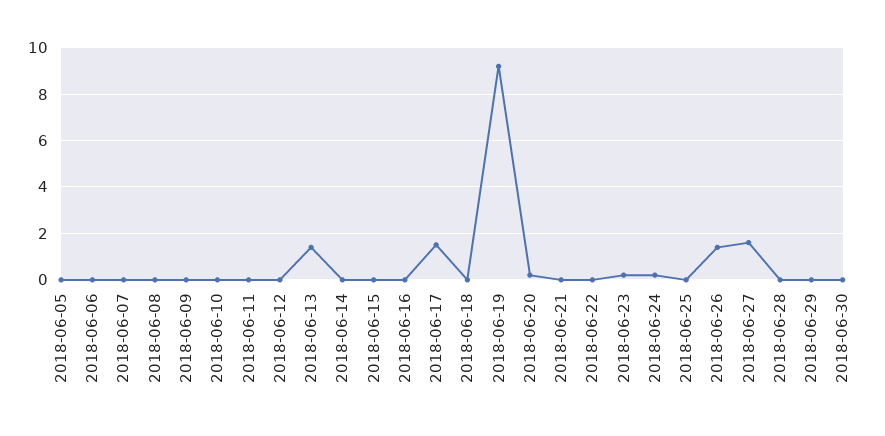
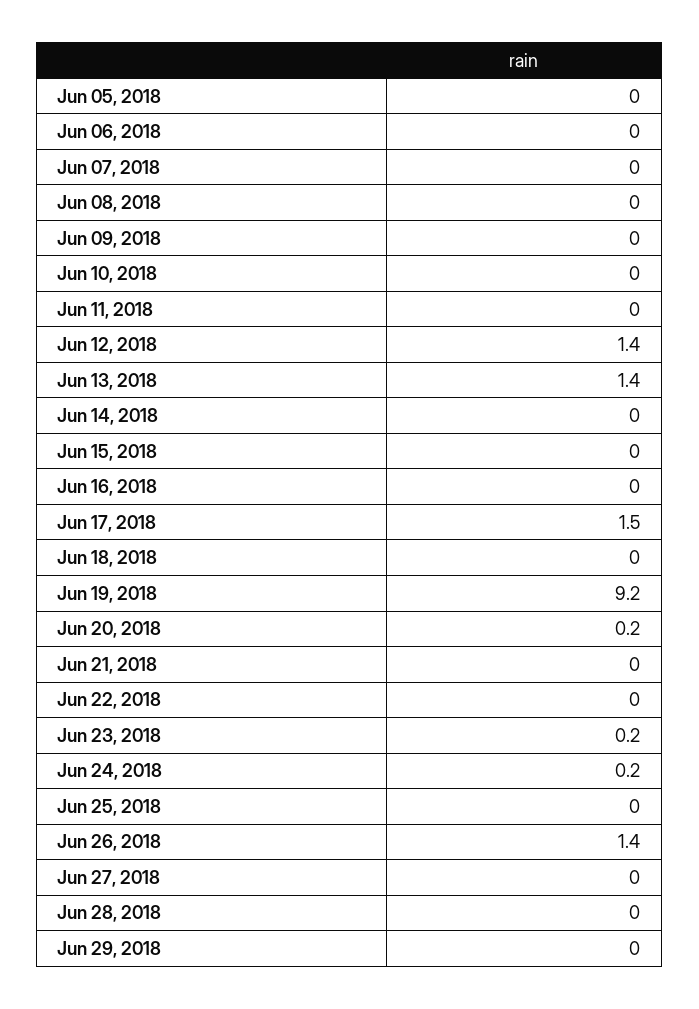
  {
    "2018-06-05": 0,
    "2018-06-06": 0,
    "2018-06-07": 0,
    "2018-06-08": 0,
    "2018-06-09": 0,
    "2018-06-10": 0,
    "2018-06-11": 0,
-   "2018-06-12": 0,
+   "2018-06-12": 1.4,
    "2018-06-13": 1.4,
    "2018-06-14": 0,
    "2018-06-15": 0,
    "2018-06-16": 0,
    "2018-06-17": 1.5,
    "2018-06-18": 0,
    "2018-06-19": 9.2,
    "2018-06-20": 0.2,
    "2018-06-21": 0,
    "2018-06-22": 0,
    "2018-06-23": 0.2,
    "2018-06-24": 0.2,
    "2018-06-25": 0,
    "2018-06-26": 1.4,
-   "2018-06-27": 1.5,
+   "2018-06-27": 0,
    "2018-06-28": 0,
-   "2018-06-29": 0,
+   "2018-06-29": 0
-   "2018-06-30": 0
  }

